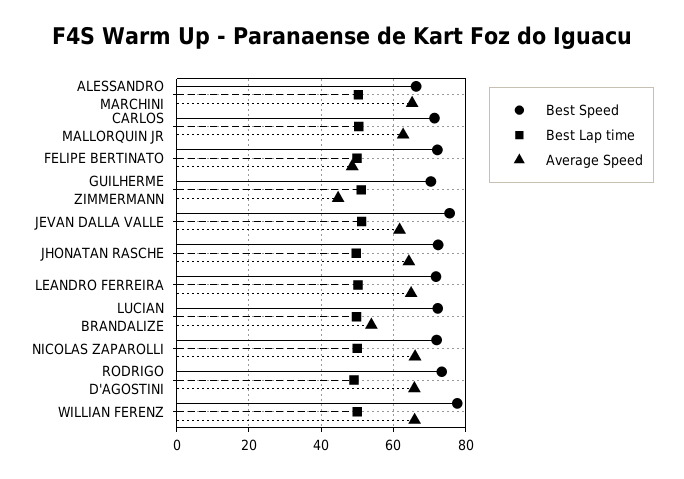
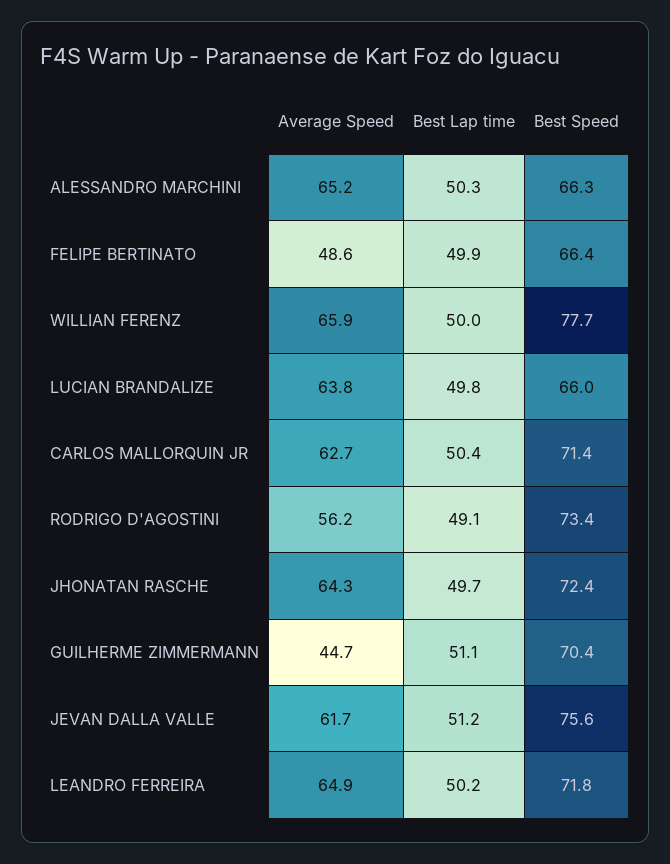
  {
    "Best Speed": {
      "ALESSANDRO MARCHINI": 66.3,
      "CARLOS MALLORQUIN JR": 71.4,
-     "FELIPE BERTINATO": 72,
+     "FELIPE BERTINATO": 66.4,
      "GUILHERME ZIMMERMANN": 70.4,
      "JEVAN DALLA VALLE": 75.6,
      "JHONATAN RASCHE": 72.4,
      "LEANDRO FERREIRA": 71.8,
-     "LUCIAN BRANDALIZE": 72,
+     "LUCIAN BRANDALIZE": 66,
-     "NICOLAS ZAPAROLLI": 72,
      "RODRIGO D'AGOSTINI": 73.4,
      "WILLIAN FERENZ": 77.7
    },
    "Best Lap time": {
      "ALESSANDRO MARCHINI": 50.3,
      "CARLOS MALLORQUIN JR": 50.4,
      "FELIPE BERTINATO": 49.9,
      "GUILHERME ZIMMERMANN": 51.1,
      "JEVAN DALLA VALLE": 51.2,
      "JHONATAN RASCHE": 49.7,
      "LEANDRO FERREIRA": 50.2,
      "LUCIAN BRANDALIZE": 49.8,
-     "NICOLAS ZAPAROLLI": 50,
      "RODRIGO D'AGOSTINI": 49.1,
      "WILLIAN FERENZ": 50
    },
    "Average Speed": {
      "ALESSANDRO MARCHINI": 65.2,
      "CARLOS MALLORQUIN JR": 62.7,
      "FELIPE BERTINATO": 48.6,
      "GUILHERME ZIMMERMANN": 44.7,
      "JEVAN DALLA VALLE": 61.7,
      "JHONATAN RASCHE": 64.3,
      "LEANDRO FERREIRA": 64.9,
-     "LUCIAN BRANDALIZE": 54,
+     "LUCIAN BRANDALIZE": 63.8,
-     "NICOLAS ZAPAROLLI": 66,
-     "RODRIGO D'AGOSTINI": 66,
+     "RODRIGO D'AGOSTINI": 56.2,
      "WILLIAN FERENZ": 65.9
    }
  }

